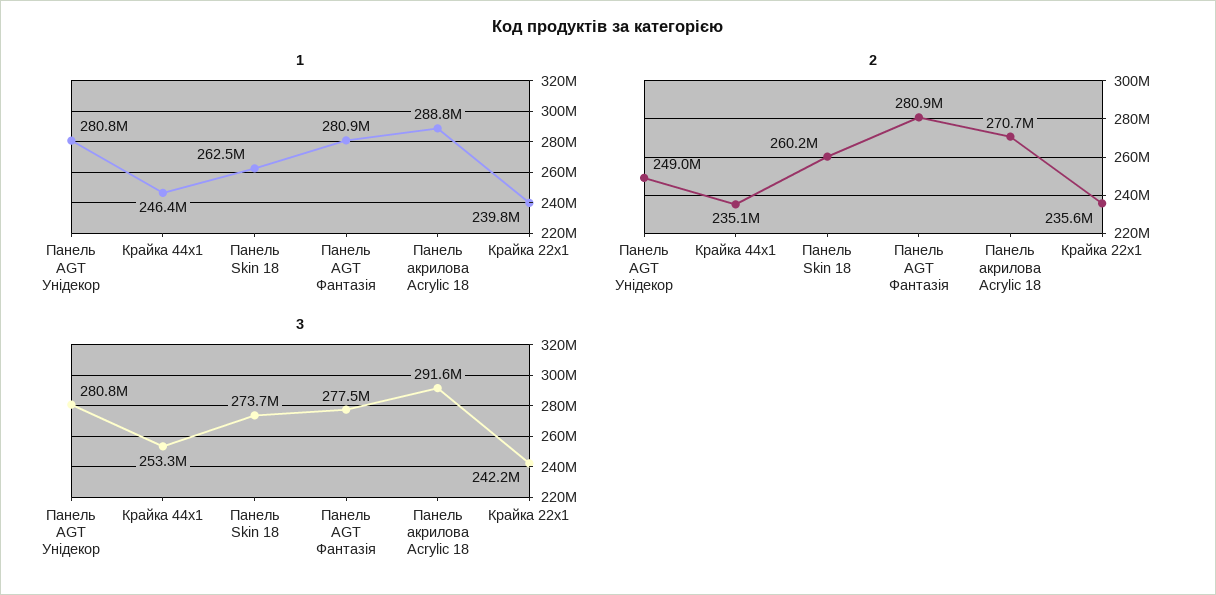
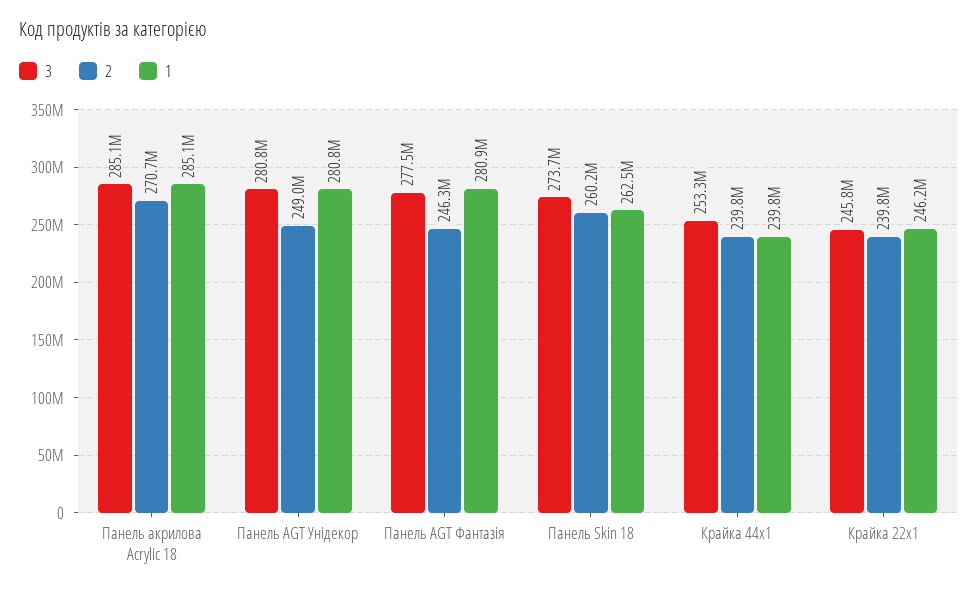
  {
    "1": {
      "Панель AGT Унідекор": 280800000,
-     "Крайка 44x1": 246400000,
+     "Крайка 44x1": 239800000,
      "Панель Skin 18": 262500000,
      "Панель AGT Фантазія": 280900000,
-     "Панель акрилова Acrylic 18": 288800000,
+     "Панель акрилова Acrylic 18": 285100000,
-     "Крайка 22x1": 239800000
+     "Крайка 22x1": 246200000
    },
    "2": {
      "Панель AGT Унідекор": 249000000,
-     "Крайка 44x1": 235100000,
+     "Крайка 44x1": 239800000,
      "Панель Skin 18": 260200000,
-     "Панель AGT Фантазія": 280900000,
+     "Панель AGT Фантазія": 246300000,
      "Панель акрилова Acrylic 18": 270700000,
-     "Крайка 22x1": 235600000
+     "Крайка 22x1": 239800000
    },
    "3": {
      "Панель AGT Унідекор": 280800000,
      "Крайка 44x1": 253300000,
      "Панель Skin 18": 273700000,
      "Панель AGT Фантазія": 277500000,
-     "Панель акрилова Acrylic 18": 291600000,
+     "Панель акрилова Acrylic 18": 285100000,
-     "Крайка 22x1": 242200000
+     "Крайка 22x1": 245800000
    }
  }

